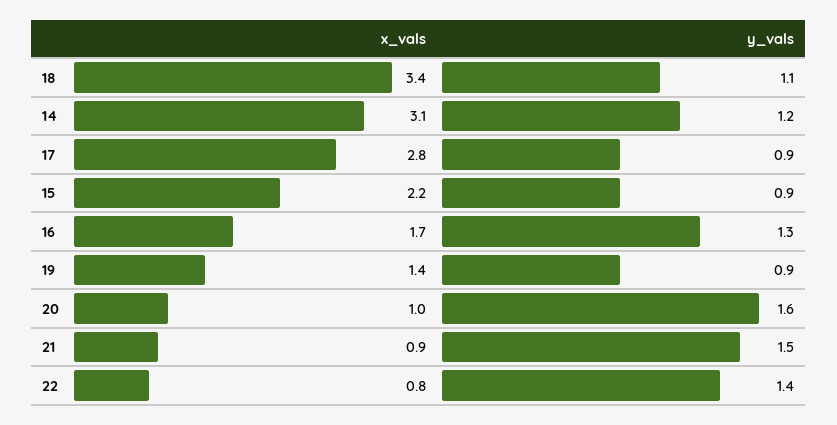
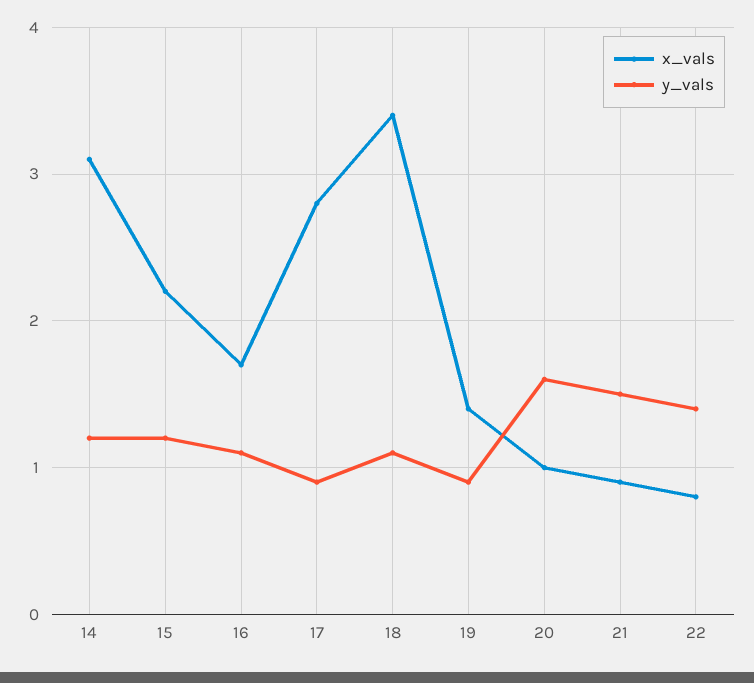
  {
    "x_vals": {
      "18": 3.4,
      "14": 3.1,
      "17": 2.8,
      "15": 2.2,
      "16": 1.7,
      "19": 1.4,
      "20": 1,
      "21": 0.9,
      "22": 0.8
    },
    "y_vals": {
      "18": 1.1,
      "14": 1.2,
      "17": 0.9,
-     "15": 0.9,
+     "15": 1.2,
-     "16": 1.3,
+     "16": 1.1,
      "19": 0.9,
      "20": 1.6,
      "21": 1.5,
      "22": 1.4
    }
  }

